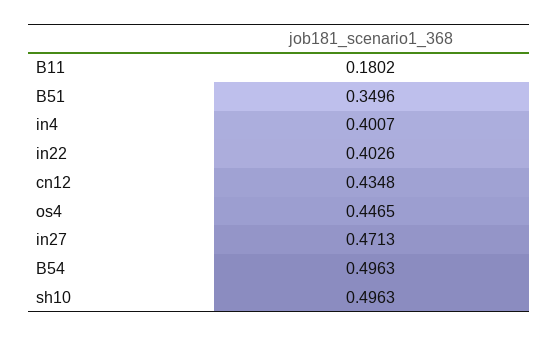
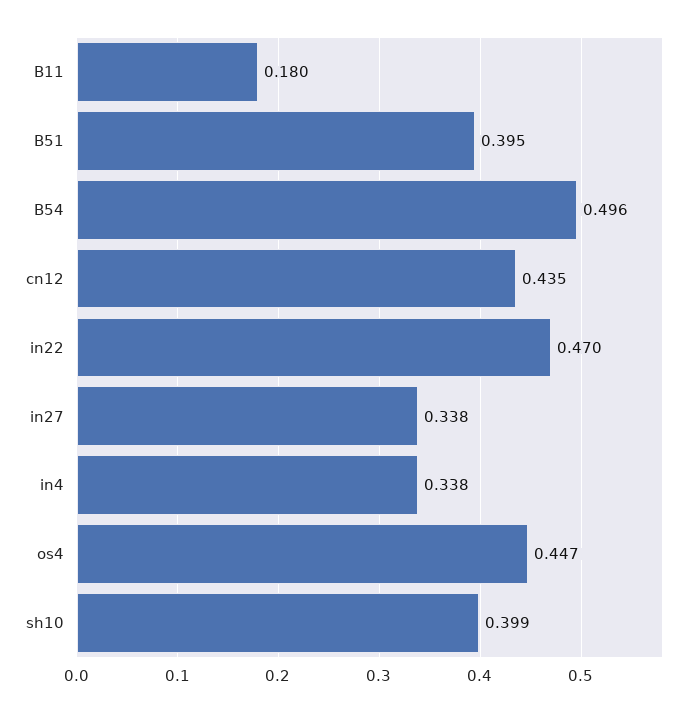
  {
    "B11": 0.1802,
-   "B51": 0.3496,
+   "B51": 0.395,
-   "in4": 0.4007,
+   "in4": 0.338,
-   "in22": 0.4026,
+   "in22": 0.47,
    "cn12": 0.4348,
    "os4": 0.4465,
-   "in27": 0.4713,
+   "in27": 0.338,
    "B54": 0.4963,
-   "sh10": 0.4963
+   "sh10": 0.399
  }

